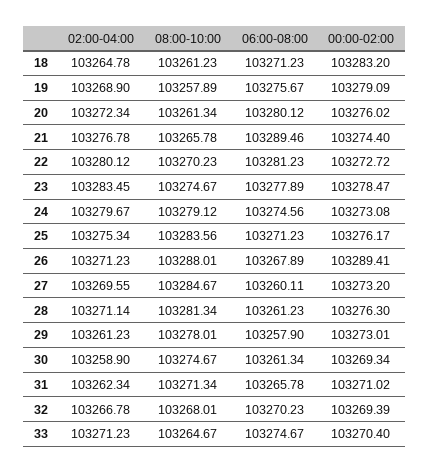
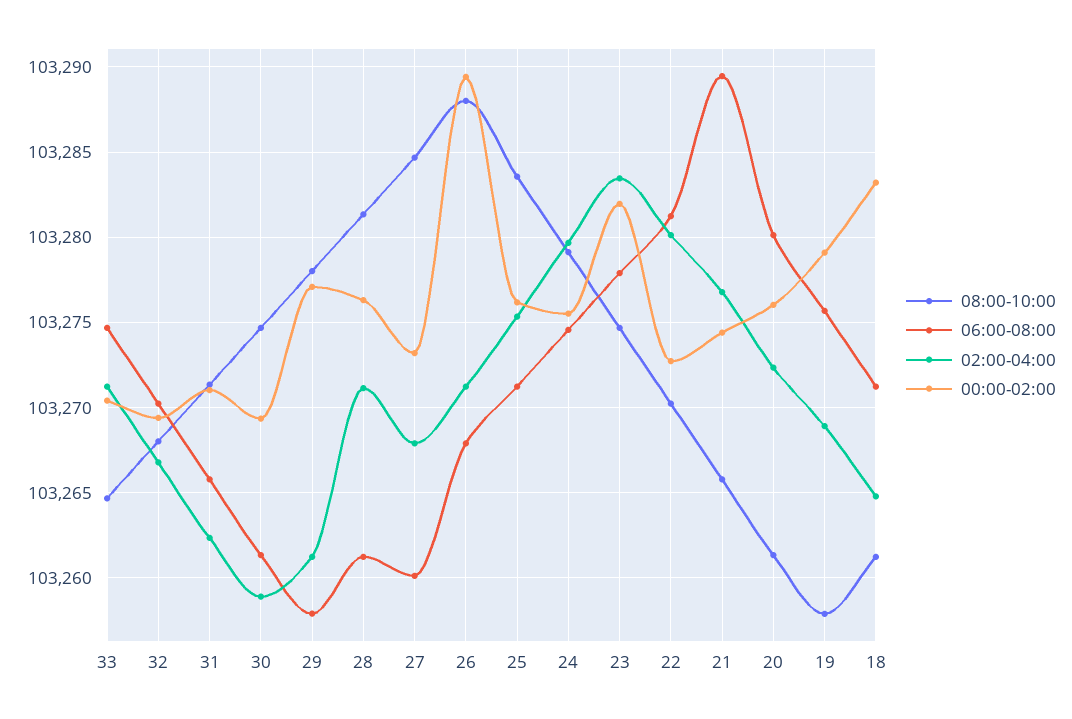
  {
    "02:00-04:00": {
      "18": 103264.78,
      "19": 103268.9,
      "20": 103272.34,
      "21": 103276.78,
      "22": 103280.12,
      "23": 103283.45,
      "24": 103279.67,
      "25": 103275.34,
      "26": 103271.23,
-     "27": 103269.55,
+     "27": 103268,
      "28": 103271.14,
      "29": 103261.23,
      "30": 103258.9,
      "31": 103262.34,
      "32": 103266.78,
      "33": 103271.23
    },
    "08:00-10:00": {
      "18": 103261.23,
      "19": 103257.89,
      "20": 103261.34,
      "21": 103265.78,
      "22": 103270.23,
      "23": 103274.67,
      "24": 103279.12,
      "25": 103283.56,
      "26": 103288.01,
      "27": 103284.67,
      "28": 103281.34,
      "29": 103278.01,
      "30": 103274.67,
      "31": 103271.34,
      "32": 103268.01,
      "33": 103264.67
    },
    "06:00-08:00": {
      "18": 103271.23,
      "19": 103275.67,
      "20": 103280.12,
      "21": 103289.46,
      "22": 103281.23,
      "23": 103277.89,
      "24": 103274.56,
      "25": 103271.23,
      "26": 103267.89,
      "27": 103260.11,
      "28": 103261.23,
      "29": 103257.9,
      "30": 103261.34,
      "31": 103265.78,
      "32": 103270.23,
      "33": 103274.67
    },
    "00:00-02:00": {
      "18": 103283.2,
      "19": 103279.09,
      "20": 103276.02,
      "21": 103274.4,
      "22": 103272.72,
-     "23": 103278.47,
+     "23": 103282,
-     "24": 103273.08,
+     "24": 103275.5,
      "25": 103276.17,
      "26": 103289.41,
      "27": 103273.2,
      "28": 103276.3,
-     "29": 103273.01,
+     "29": 103277,
      "30": 103269.34,
      "31": 103271.02,
      "32": 103269.39,
      "33": 103270.4
    }
  }

